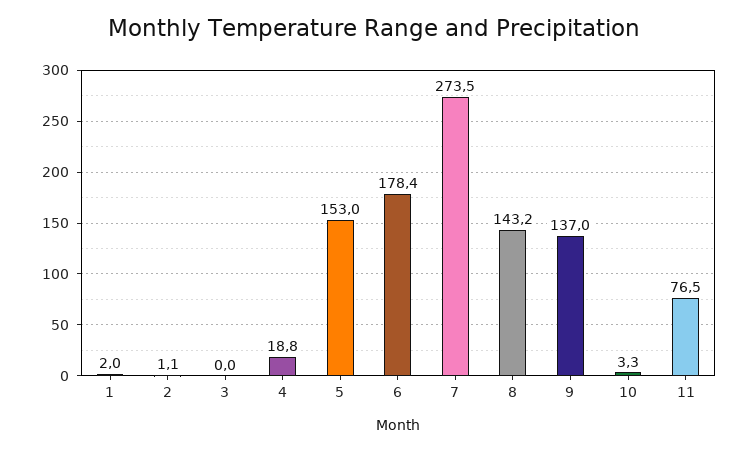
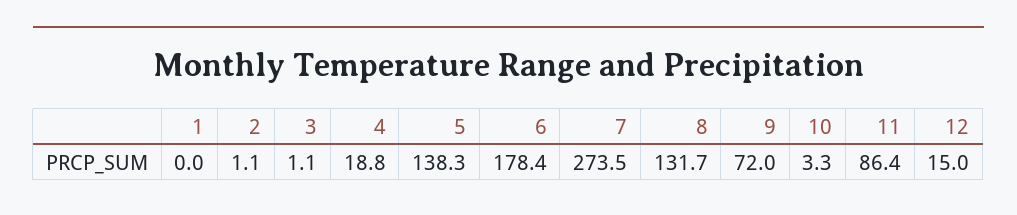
  {
-   "1": 2,
+   "1": 0,
    "2": 1.1,
-   "3": 0,
+   "3": 1.1,
    "4": 18.8,
-   "5": 153,
+   "5": 138.3,
    "6": 178.4,
    "7": 273.5,
-   "8": 143.2,
+   "8": 131.7,
-   "9": 137,
+   "9": 72,
    "10": 3.3,
-   "11": 76.5
+   "11": 86.4,
+   "12": 15
  }

